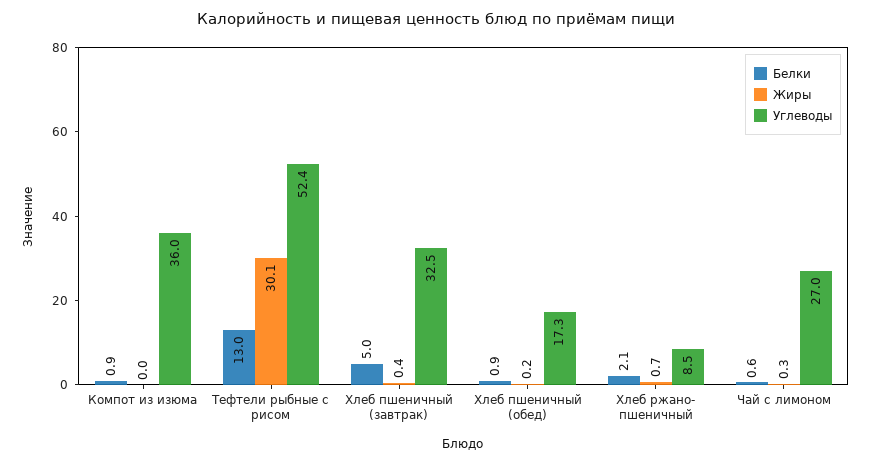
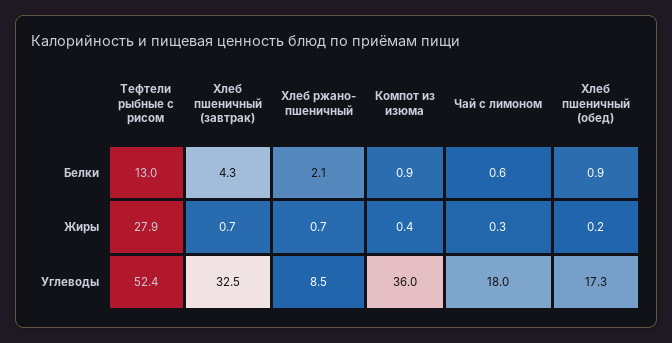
  {
    "Белки": {
      "Компот из изюма": 0.9,
      "Тефтели рыбные с рисом": 13,
-     "Хлеб пшеничный (завтрак)": 5,
+     "Хлеб пшеничный (завтрак)": 4.3,
      "Хлеб пшеничный (обед)": 0.9,
      "Хлеб ржано- пшеничный": 2.1,
      "Чай с лимоном": 0.6
    },
    "Жиры": {
-     "Компот из изюма": 0,
+     "Компот из изюма": 0.4,
-     "Тефтели рыбные с рисом": 30.1,
+     "Тефтели рыбные с рисом": 27.9,
-     "Хлеб пшеничный (завтрак)": 0.4,
+     "Хлеб пшеничный (завтрак)": 0.7,
      "Хлеб пшеничный (обед)": 0.2,
      "Хлеб ржано- пшеничный": 0.7,
      "Чай с лимоном": 0.3
    },
    "Углеводы": {
      "Компот из изюма": 36,
      "Тефтели рыбные с рисом": 52.4,
      "Хлеб пшеничный (завтрак)": 32.5,
      "Хлеб пшеничный (обед)": 17.3,
      "Хлеб ржано- пшеничный": 8.5,
-     "Чай с лимоном": 27
+     "Чай с лимоном": 18
    }
  }

